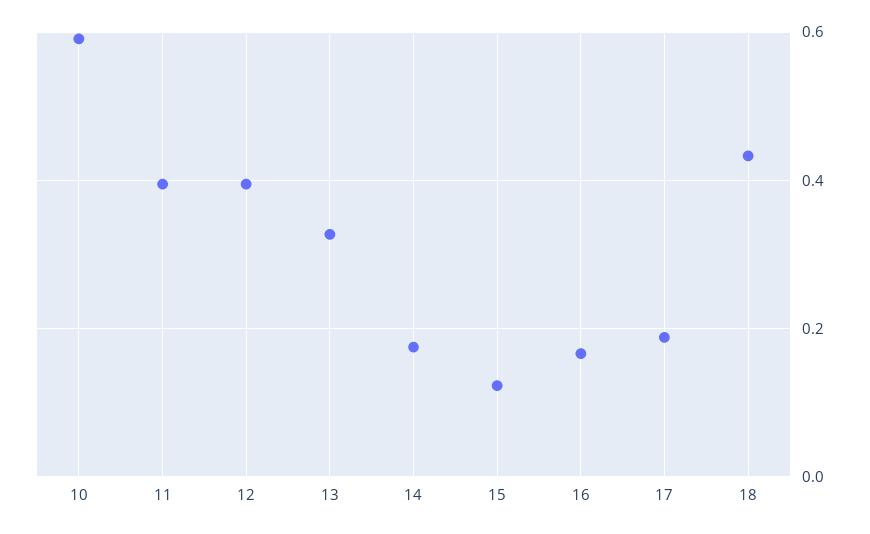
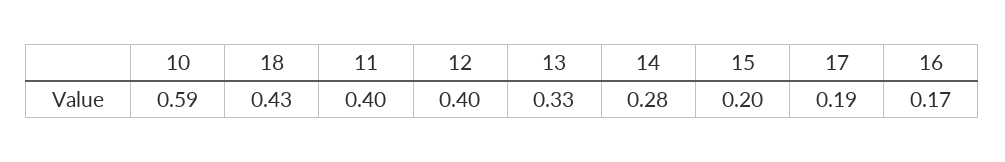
  {
    "10": 0.59,
    "11": 0.4,
    "12": 0.4,
    "13": 0.33,
-   "14": 0.18,
+   "14": 0.28,
-   "15": 0.12,
+   "15": 0.2,
    "16": 0.17,
    "17": 0.19,
    "18": 0.43
  }

